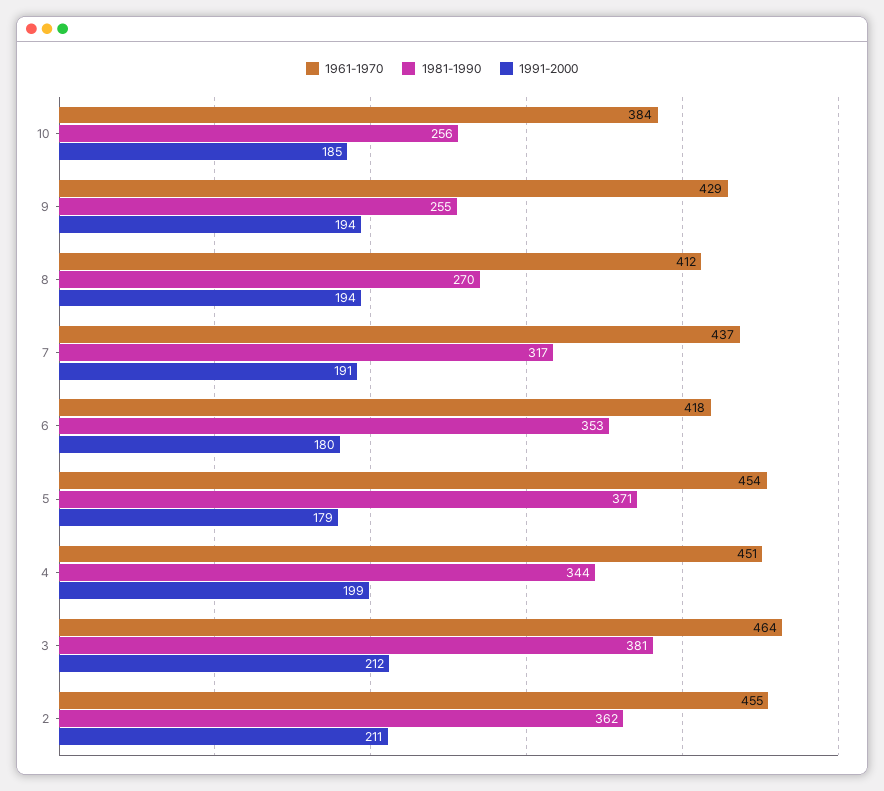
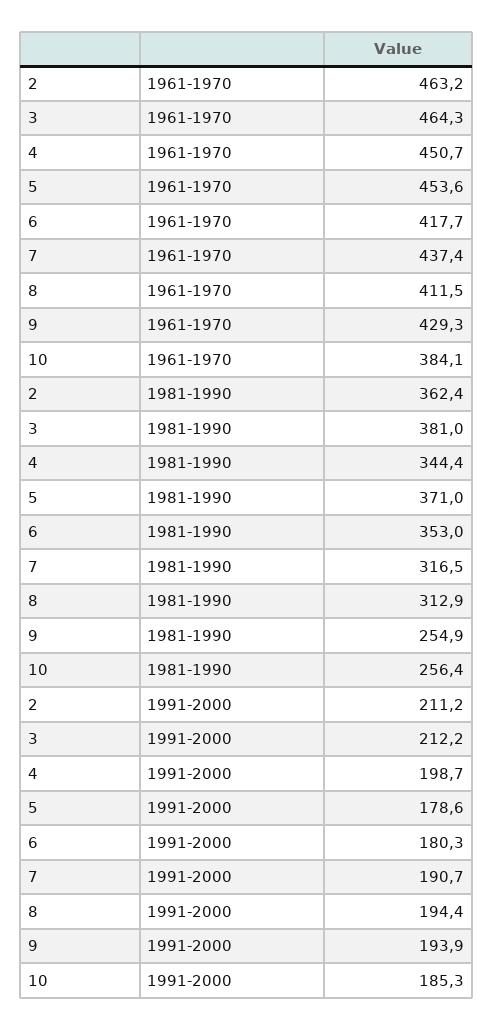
  {
    "1961-1970": {
      "10": 384.1,
      "9": 429.3,
      "8": 411.5,
      "7": 437.4,
      "6": 417.7,
      "5": 453.6,
      "4": 450.7,
      "3": 464.3,
-     "2": 455
+     "2": 463.2
    },
    "1981-1990": {
      "10": 256.4,
      "9": 254.9,
-     "8": 270,
+     "8": 312.9,
      "7": 316.5,
      "6": 353,
      "5": 371,
      "4": 344.4,
      "3": 381,
      "2": 362.4
    },
    "1991-2000": {
      "10": 185.3,
      "9": 193.9,
      "8": 194.4,
      "7": 190.7,
      "6": 180.3,
      "5": 178.6,
      "4": 198.7,
      "3": 212.2,
      "2": 211.2
    }
  }

